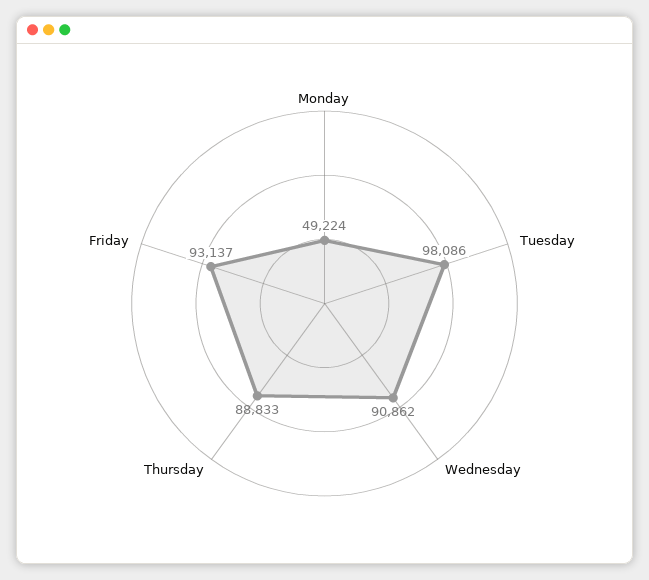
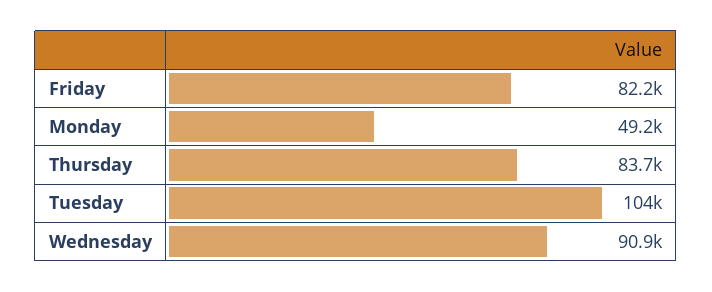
  {
    "Monday": 49224,
-   "Tuesday": 98086,
+   "Tuesday": 104000,
    "Wednesday": 90862,
-   "Thursday": 88833,
+   "Thursday": 83700,
-   "Friday": 93137
+   "Friday": 82200
  }

